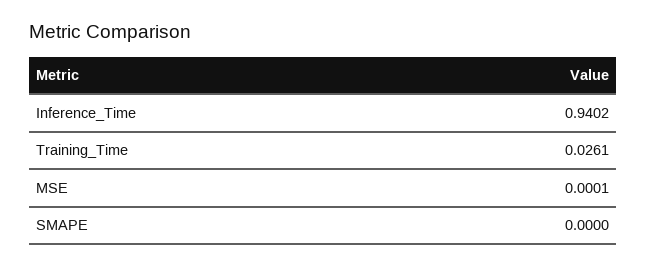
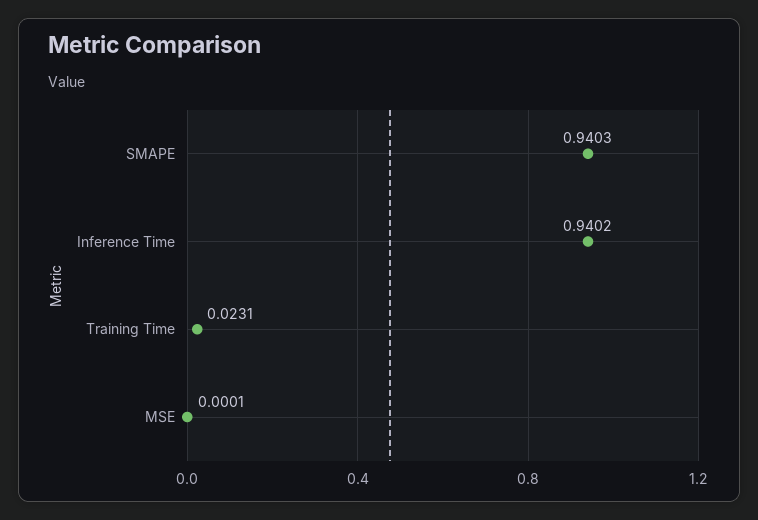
  {
    "Inference_Time": 0.9402,
-   "Training_Time": 0.0261,
+   "Training_Time": 0.0231,
    "MSE": 0.0001,
-   "SMAPE": 0
+   "SMAPE": 0.9403
  }

